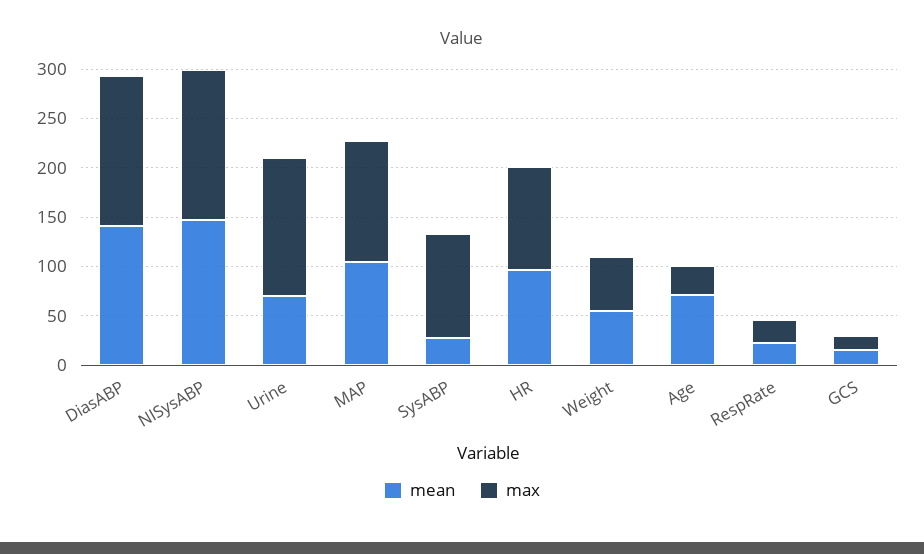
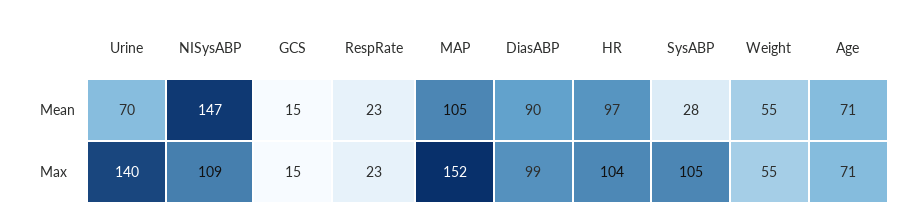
  {
    "mean": {
-     "DiasABP": 140,
+     "DiasABP": 90,
      "NISysABP": 147,
      "Urine": 70,
      "MAP": 105,
      "SysABP": 28,
      "HR": 97,
      "Weight": 55,
      "Age": 71,
      "RespRate": 23,
      "GCS": 15
    },
    "max": {
-     "DiasABP": 150,
+     "DiasABP": 99,
-     "NISysABP": 150,
+     "NISysABP": 109,
      "Urine": 140,
-     "MAP": 120,
+     "MAP": 152,
      "SysABP": 105,
      "HR": 104,
      "Weight": 55,
-     "Age": 30,
+     "Age": 71,
      "RespRate": 23,
      "GCS": 15
    }
  }

